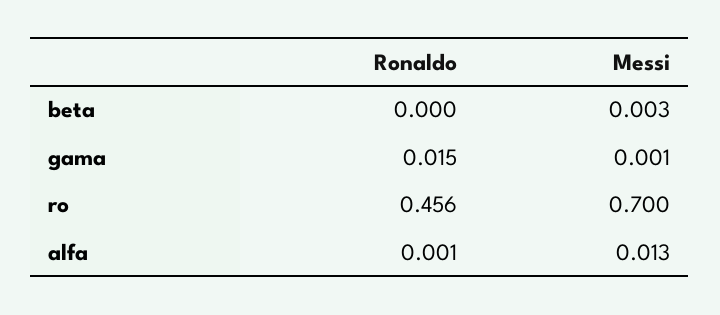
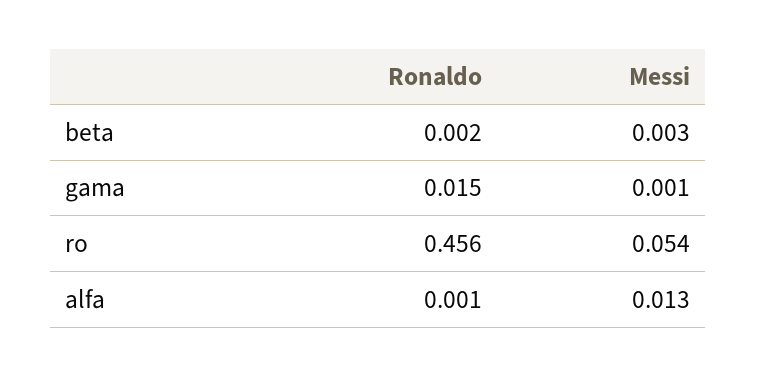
  {
    "Ronaldo": {
-     "beta": 0,
+     "beta": 0.002,
      "gama": 0.015,
      "ro": 0.456,
      "alfa": 0.001
    },
    "Messi": {
      "beta": 0.003,
      "gama": 0.001,
-     "ro": 0.7,
+     "ro": 0.054,
      "alfa": 0.013
    }
  }

